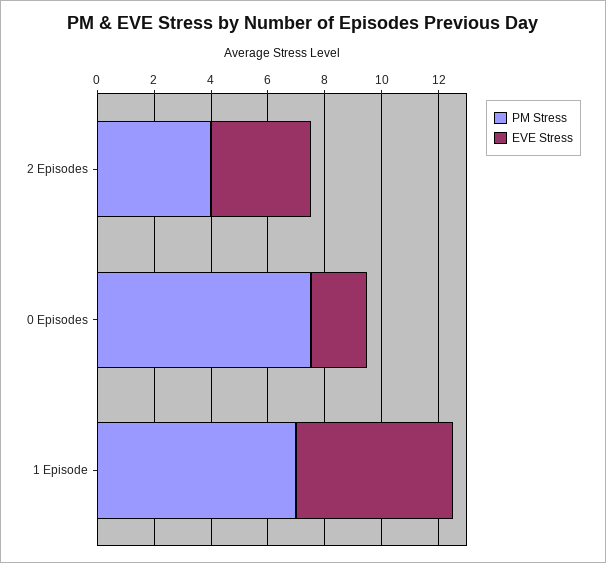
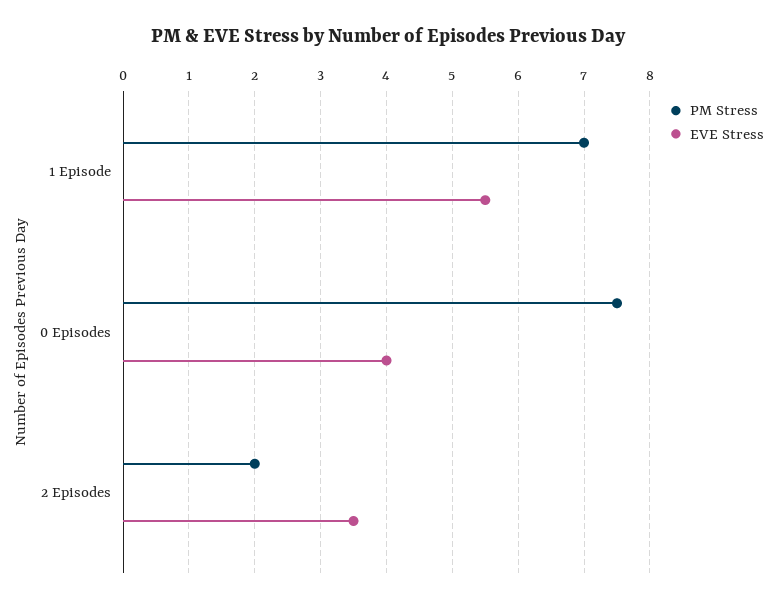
  {
    "PM Stress": {
-     "2 Episodes": 4,
+     "2 Episodes": 2,
      "0 Episodes": 7.5,
      "1 Episode": 7
    },
    "EVE Stress": {
      "2 Episodes": 3.5,
-     "0 Episodes": 2,
+     "0 Episodes": 4,
      "1 Episode": 5.5
    }
  }

